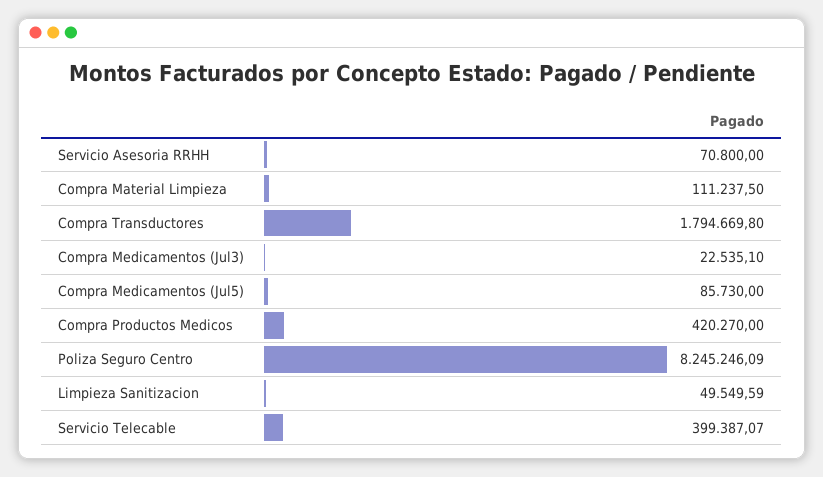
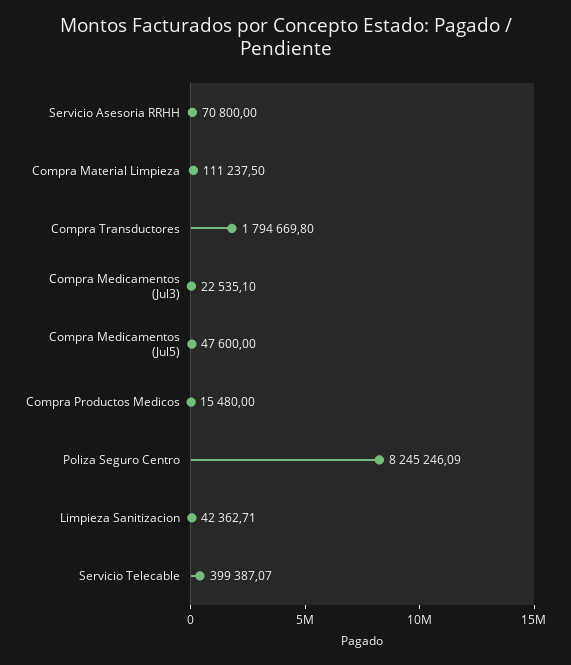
  {
    "Servicio Asesoria RRHH": 70800,
    "Compra Material Limpieza": 111237.5,
    "Compra Transductores": 1794669.8,
    "Compra Medicamentos (Jul3)": 22535.1,
-   "Compra Medicamentos (Jul5)": 85730,
+   "Compra Medicamentos (Jul5)": 47600,
-   "Compra Productos Medicos": 420270,
+   "Compra Productos Medicos": 15480,
    "Poliza Seguro Centro": 8245246.09,
-   "Limpieza Sanitizacion": 49549.59,
+   "Limpieza Sanitizacion": 42362.71,
    "Servicio Telecable": 399387.07
  }

